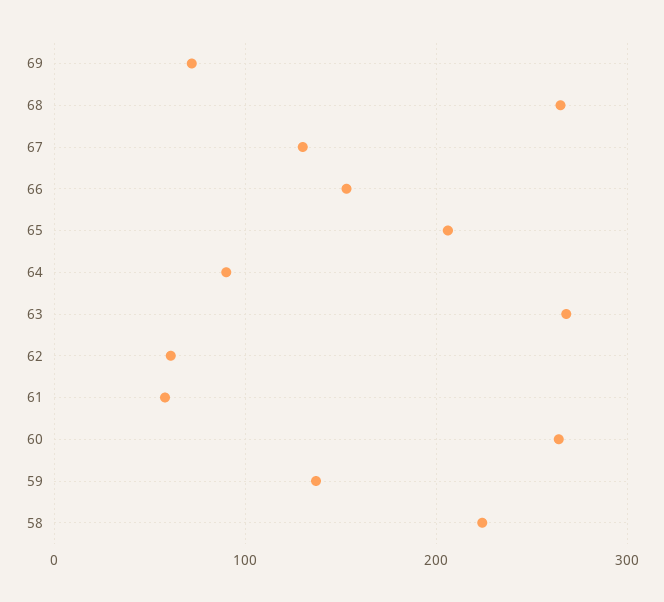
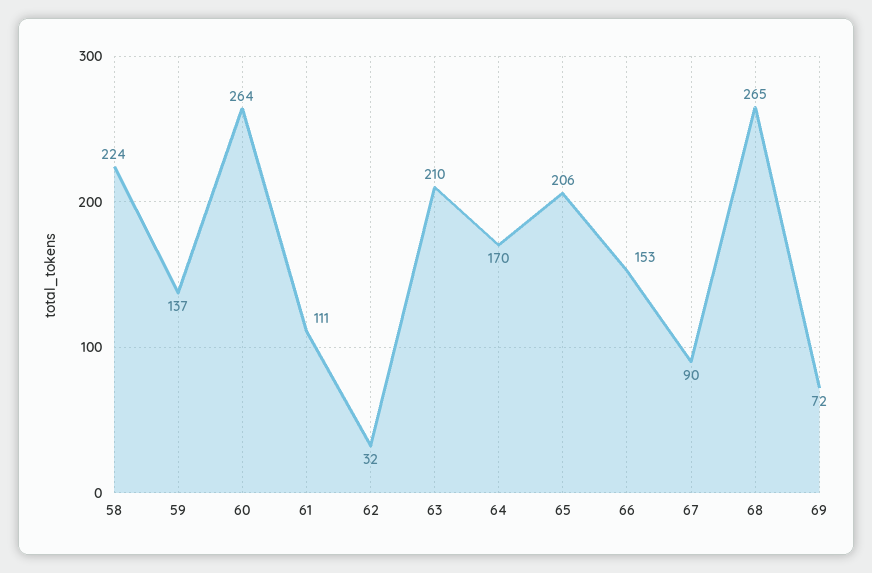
  {
    "69": 72,
    "68": 265,
-   "67": 130,
+   "67": 90,
    "66": 153,
    "65": 206,
-   "64": 90,
+   "64": 170,
-   "63": 270,
+   "63": 210,
-   "62": 60,
+   "62": 32,
-   "61": 60,
+   "61": 111,
    "60": 264,
    "59": 137,
    "58": 224
  }

